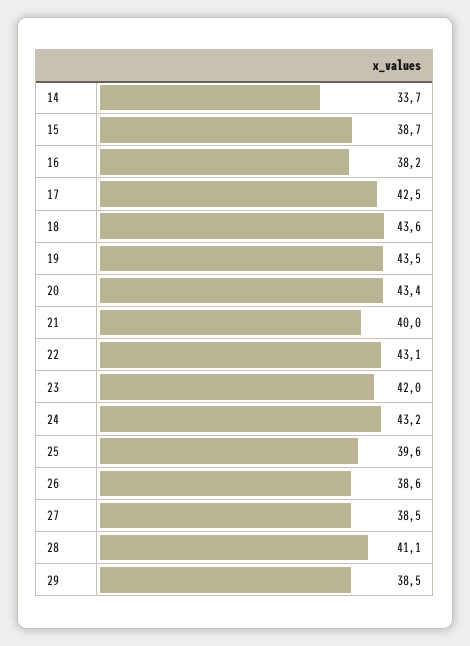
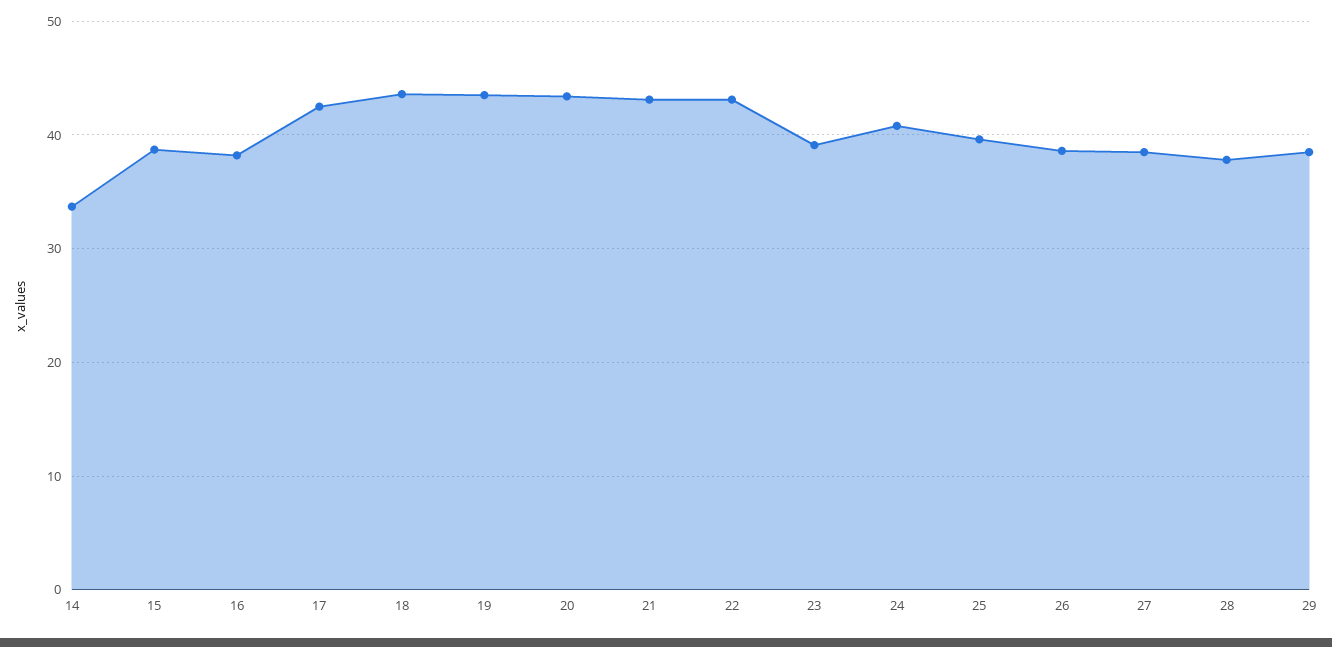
  {
    "14": 33.7,
    "15": 38.7,
    "16": 38.2,
    "17": 42.5,
    "18": 43.6,
    "19": 43.5,
    "20": 43.4,
-   "21": 40,
+   "21": 43,
    "22": 43.1,
-   "23": 42,
+   "23": 39,
-   "24": 43.2,
+   "24": 41,
    "25": 39.6,
    "26": 38.6,
    "27": 38.5,
-   "28": 41.1,
+   "28": 38,
    "29": 38.5
  }

